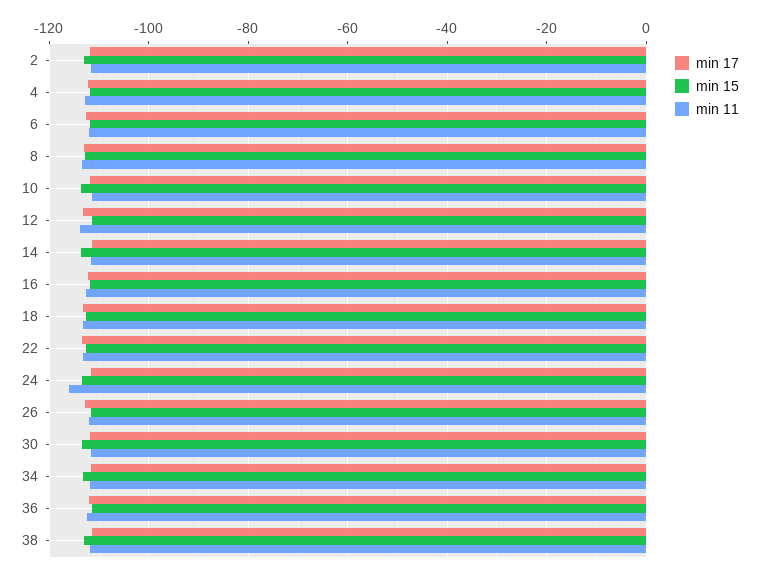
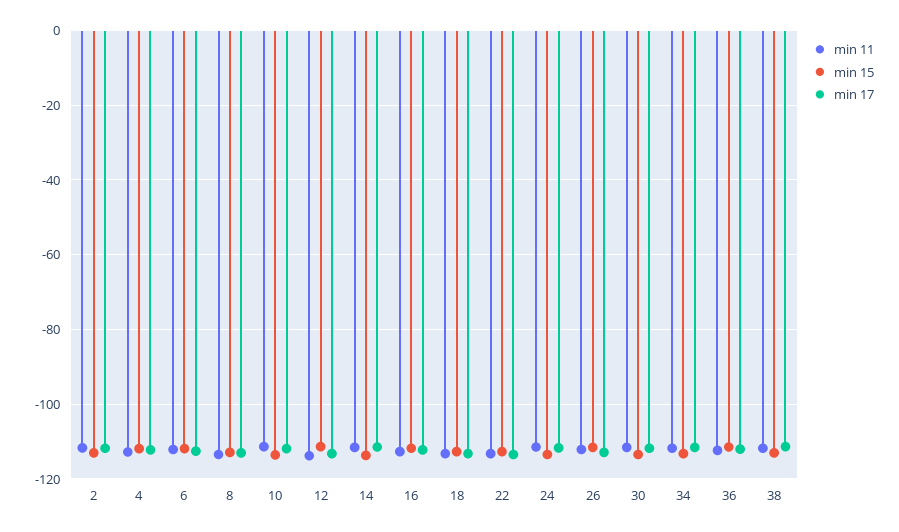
  {
    "min 17": {
      "2": -112,
      "4": -112,
      "6": -112,
      "8": -114,
      "10": -112,
      "12": -114,
      "14": -112,
      "16": -112,
      "18": -114,
      "22": -114,
      "24": -112,
      "26": -112,
      "30": -112,
      "34": -112,
      "36": -112,
      "38": -112
    },
    "min 15": {
      "2": -114,
      "4": -112,
      "6": -112,
      "8": -112,
      "10": -114,
      "12": -112,
      "14": -114,
      "16": -112,
      "18": -112,
      "22": -112,
      "24": -114,
      "26": -112,
      "30": -114,
      "34": -114,
      "36": -112,
      "38": -114
    },
    "min 11": {
      "2": -112,
      "4": -112,
      "6": -112,
      "8": -114,
      "10": -112,
      "12": -114,
      "14": -112,
      "16": -112,
      "18": -114,
      "22": -114,
-     "24": -116,
+     "24": -112,
      "26": -112,
      "30": -112,
      "34": -112,
      "36": -112,
      "38": -112
    }
  }

